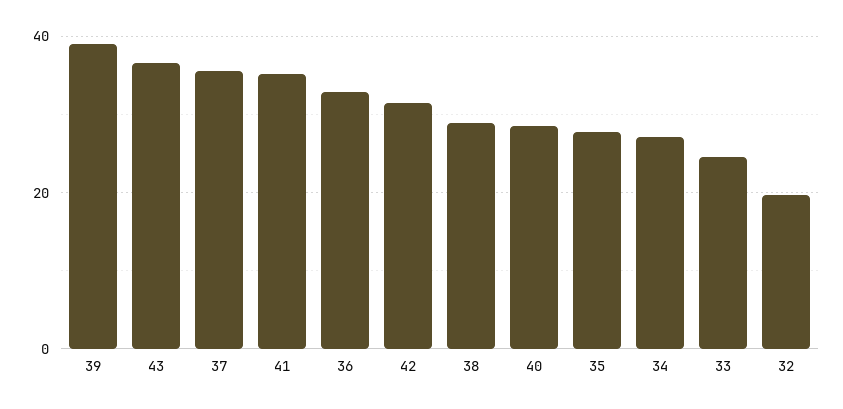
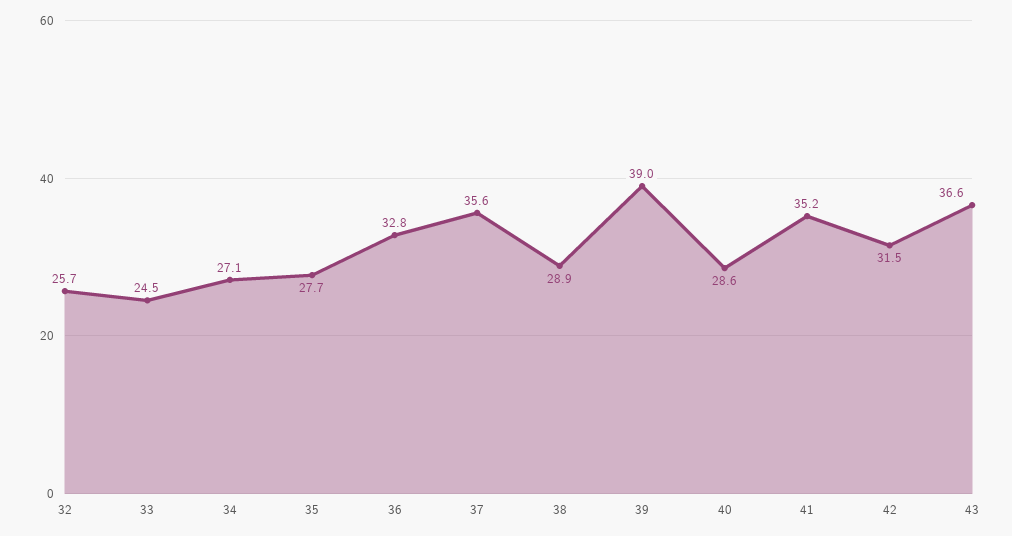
  {
    "39": 39,
    "43": 36.6,
    "37": 35.6,
    "41": 35.2,
    "36": 32.8,
    "42": 31.5,
    "38": 28.9,
    "40": 28.6,
    "35": 27.7,
    "34": 27.1,
    "33": 24.5,
-   "32": 20
+   "32": 25.7
  }

